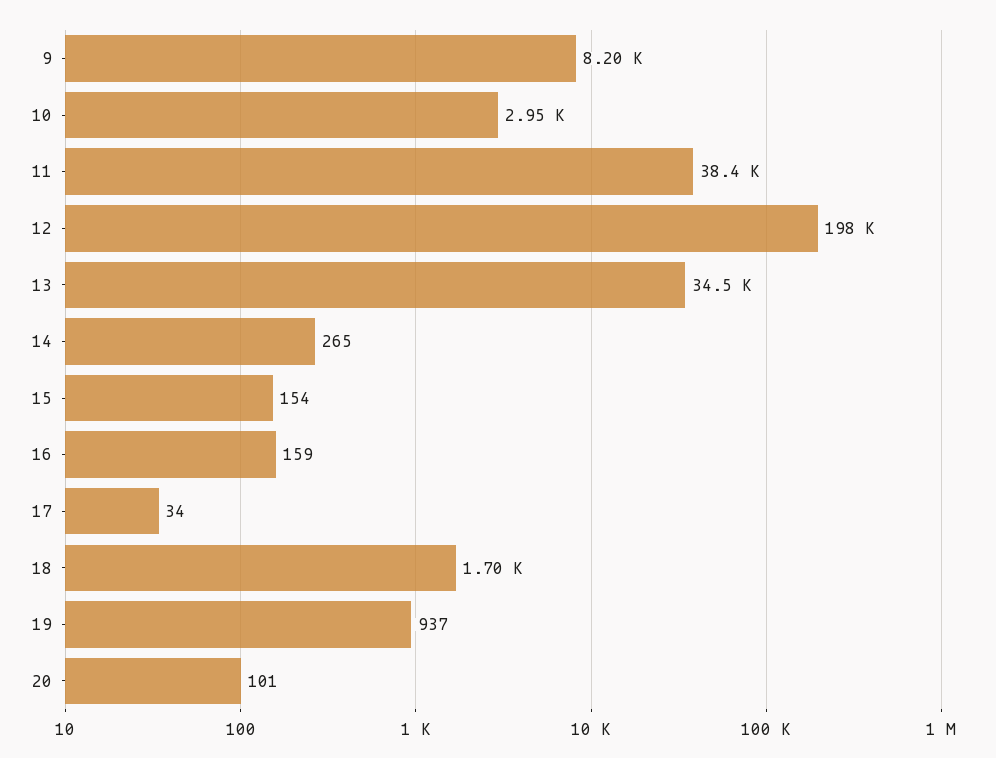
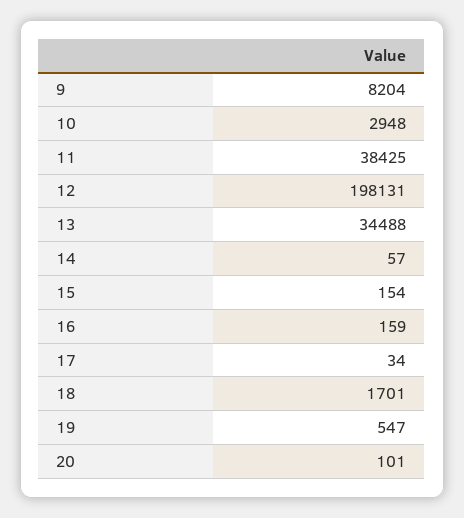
  {
    "9": 8204,
    "10": 2948,
    "11": 38425,
    "12": 198131,
    "13": 34488,
-   "14": 265,
+   "14": 57,
    "15": 154,
    "16": 159,
    "17": 34,
    "18": 1701,
-   "19": 937,
+   "19": 547,
    "20": 101
  }

